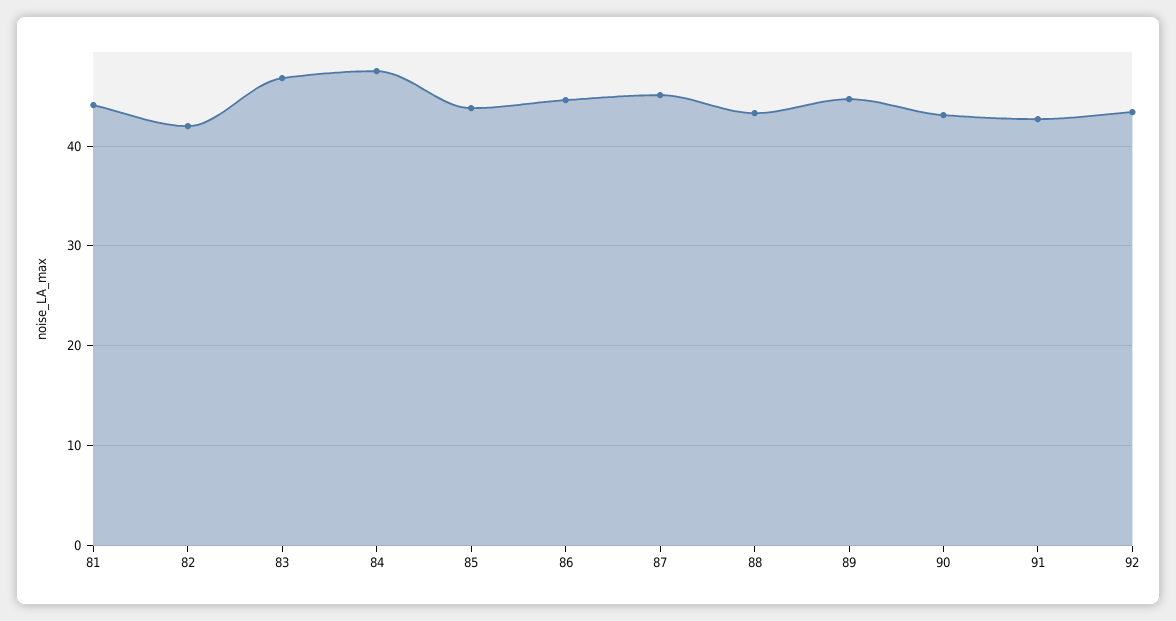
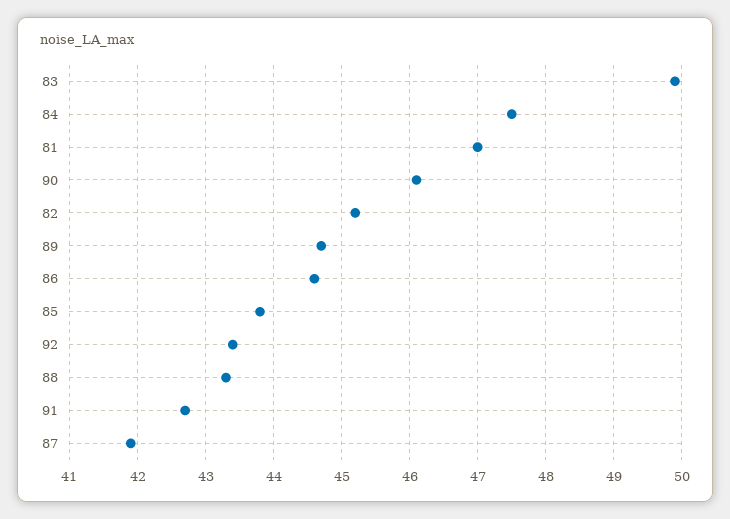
  {
-   "81": 44,
+   "81": 47,
-   "82": 42,
+   "82": 45.2,
-   "83": 47,
+   "83": 49.9,
    "84": 47.5,
    "85": 43.8,
    "86": 44.6,
-   "87": 45,
+   "87": 41.9,
    "88": 43.3,
    "89": 44.7,
-   "90": 43,
+   "90": 46.1,
    "91": 42.7,
    "92": 43.4
  }

